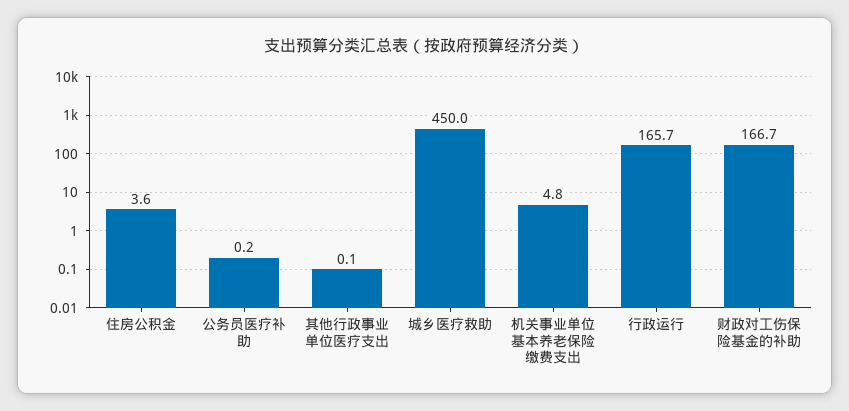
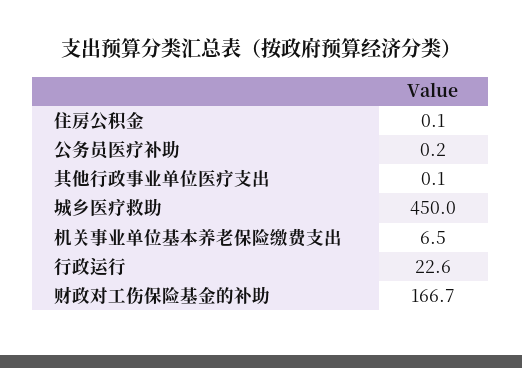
  {
-   "住房公积金": 3.6,
+   "住房公积金": 0.1,
    "公务员医疗补助": 0.2,
    "其他行政事业单位医疗支出": 0.1,
    "城乡医疗救助": 450,
-   "机关事业单位基本养老保险缴费支出": 4.8,
+   "机关事业单位基本养老保险缴费支出": 6.5,
-   "行政运行": 165.7,
+   "行政运行": 22.6,
    "财政对工伤保险基金的补助": 166.7
  }

